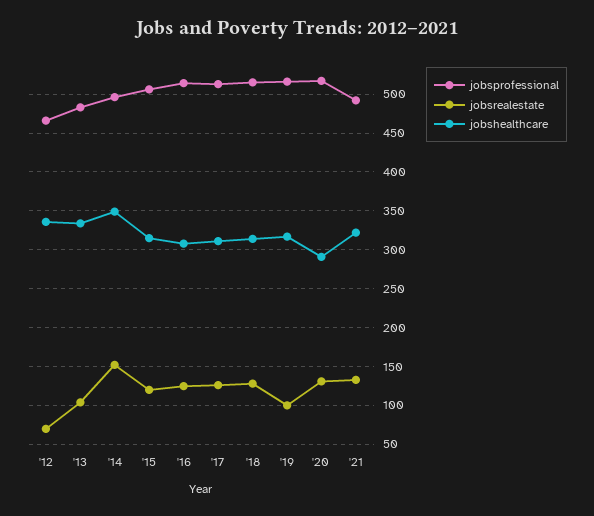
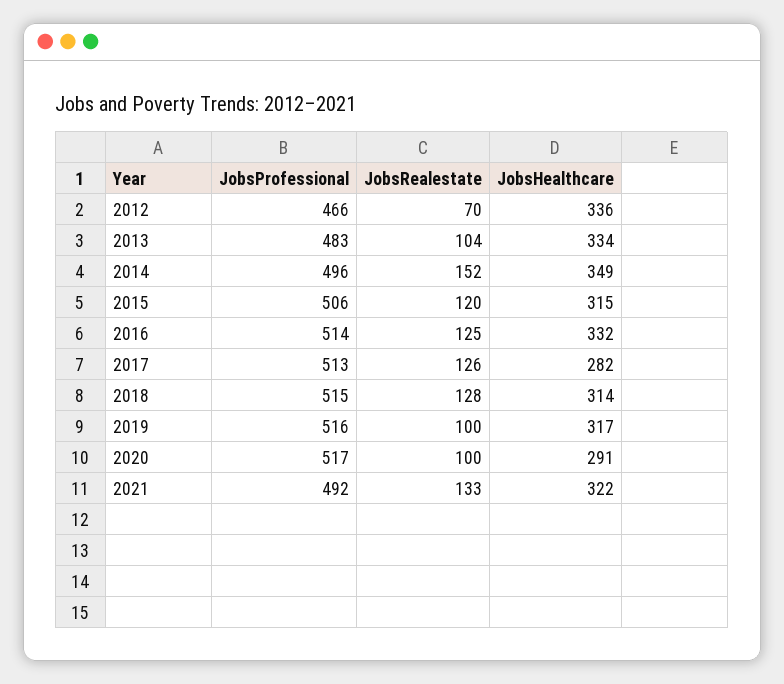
  {
    "jobsprofessional": {
      "'12": 466,
      "'13": 483,
      "'14": 496,
      "'15": 506,
      "'16": 514,
      "'17": 513,
      "'18": 515,
      "'19": 516,
      "'20": 517,
      "'21": 492
    },
    "jobsrealestate": {
      "'12": 70,
      "'13": 104,
      "'14": 152,
      "'15": 120,
      "'16": 125,
      "'17": 126,
      "'18": 128,
      "'19": 100,
-     "'20": 130,
+     "'20": 100,
      "'21": 133
    },
    "jobshealthcare": {
      "'12": 336,
      "'13": 334,
      "'14": 349,
      "'15": 315,
-     "'16": 310,
+     "'16": 332,
-     "'17": 310,
+     "'17": 282,
      "'18": 314,
      "'19": 317,
      "'20": 291,
      "'21": 322
    }
  }

